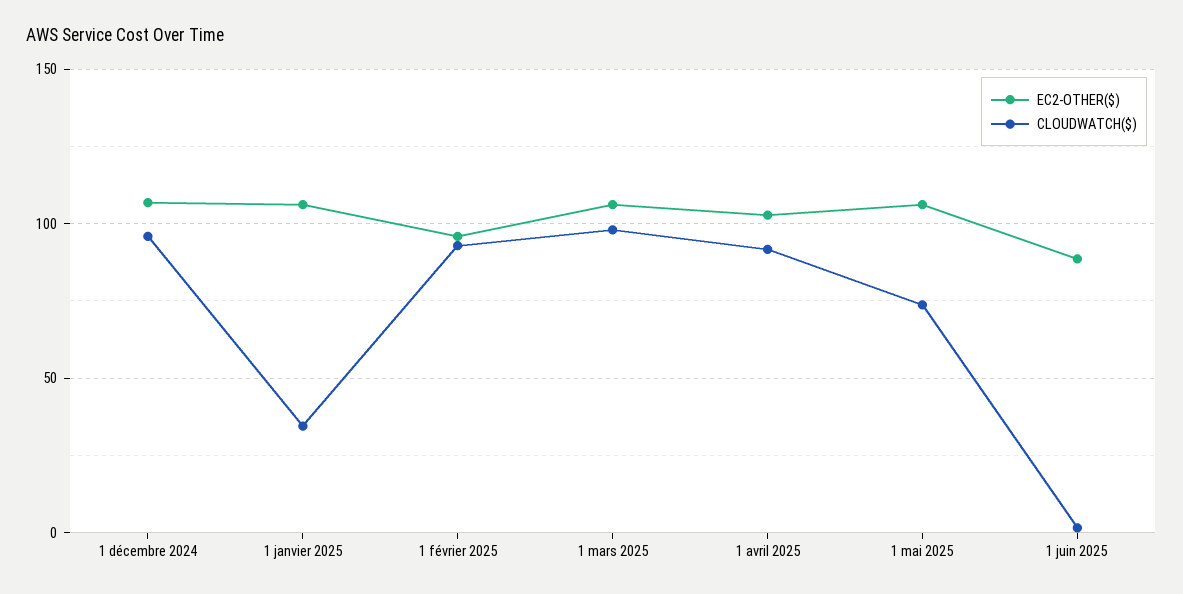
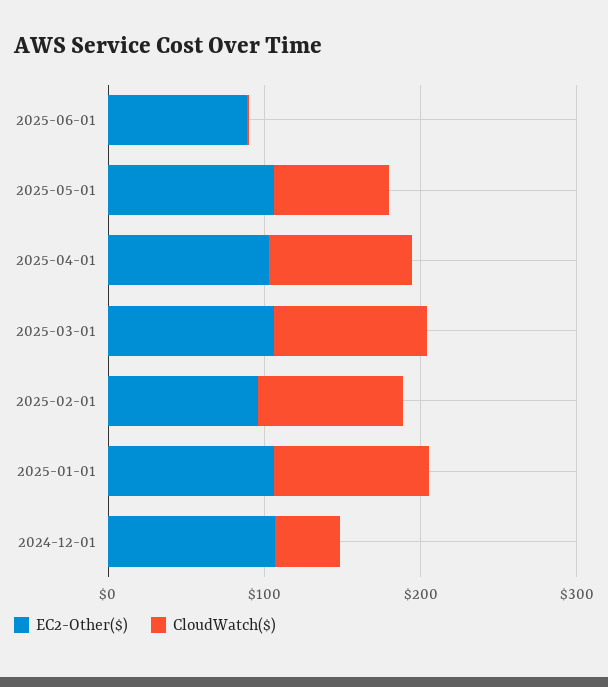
  {
    "EC2-OTHER($)": {
      "1 décembre 2024": 105,
      "1 janvier 2025": 105,
      "1 février 2025": 95,
      "1 mars 2025": 105,
      "1 avril 2025": 105,
      "1 mai 2025": 105,
      "1 juin 2025": 90
    },
    "CLOUDWATCH($)": {
-     "1 décembre 2024": 95,
+     "1 décembre 2024": 40,
-     "1 janvier 2025": 35,
+     "1 janvier 2025": 100,
      "1 février 2025": 95,
      "1 mars 2025": 100,
      "1 avril 2025": 90,
      "1 mai 2025": 75,
      "1 juin 2025": 0
    }
  }

